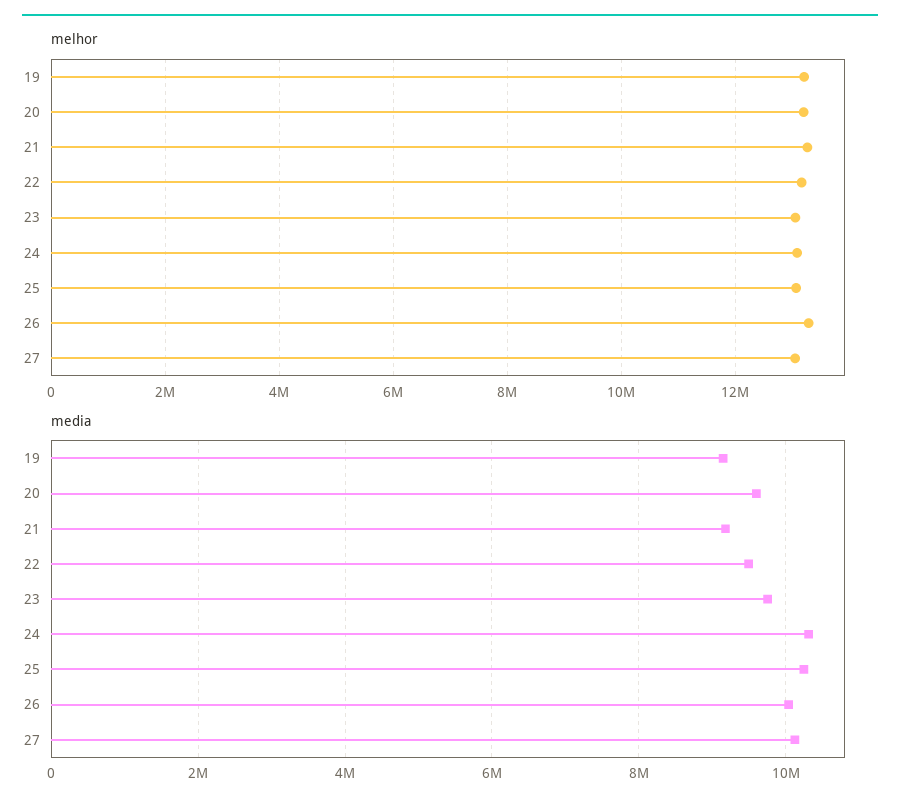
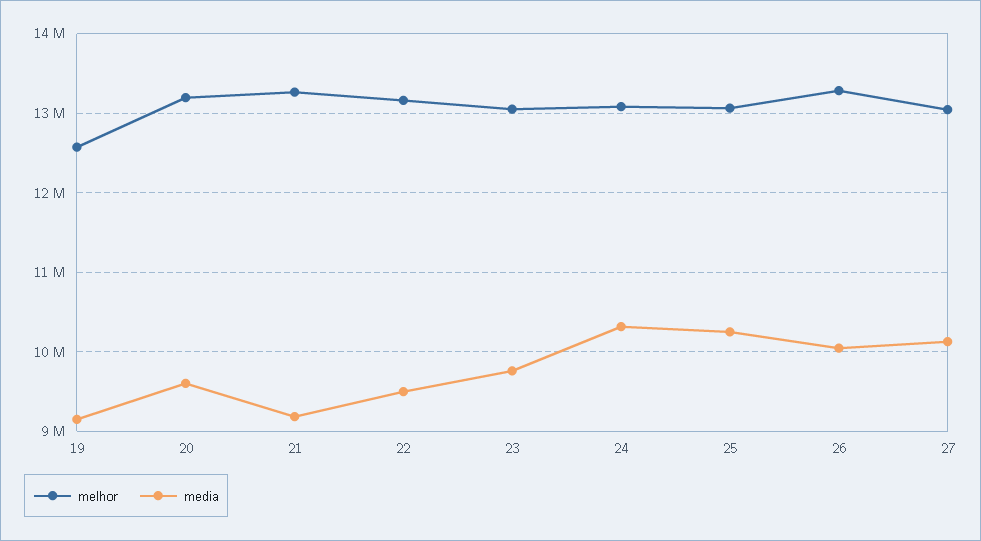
  {
    "melhor": {
-     "19": 13200000,
+     "19": 12600000,
      "20": 13200000,
      "21": 13300000,
      "22": 13200000,
      "23": 13100000,
      "24": 13100000,
      "25": 13100000,
      "26": 13300000,
      "27": 13000000
    },
    "media": {
      "19": 9100000,
      "20": 9600000,
      "21": 9200000,
      "22": 9500000,
      "23": 9800000,
      "24": 10300000,
      "25": 10200000,
      "26": 10000000,
      "27": 10100000
    }
  }

